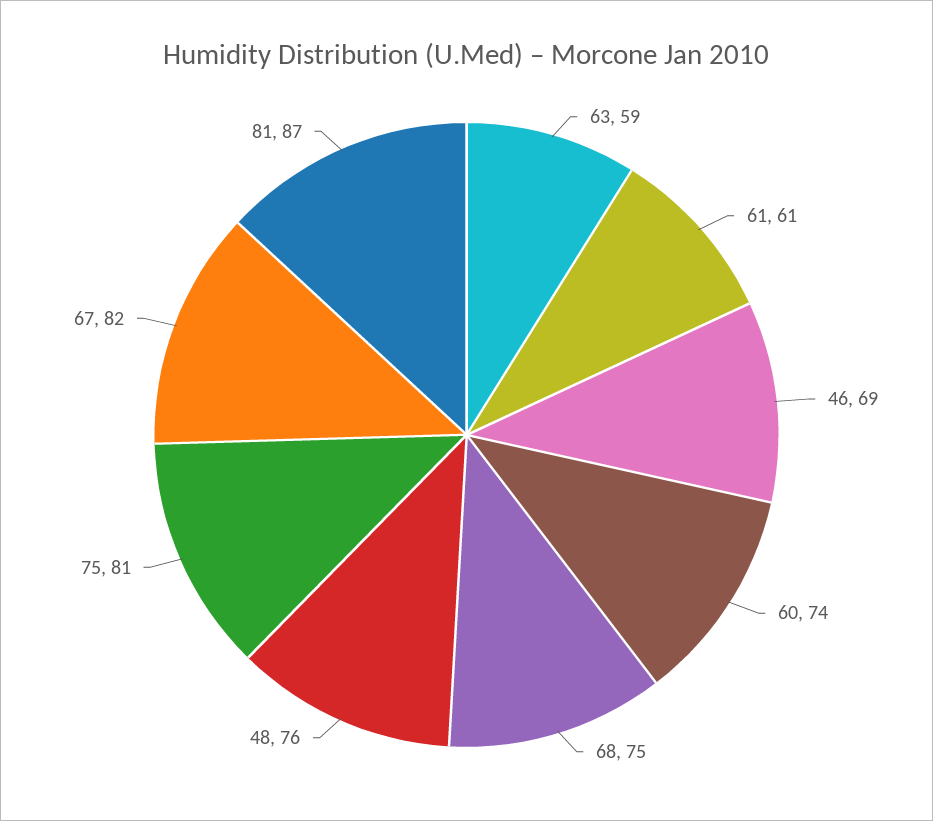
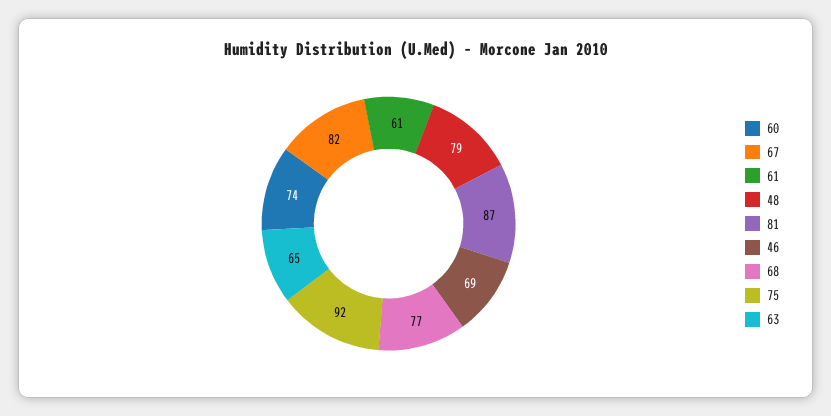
  {
-   "63": 59,
+   "63": 65,
    "61": 61,
    "46": 69,
    "60": 74,
-   "68": 75,
+   "68": 77,
-   "48": 76,
+   "48": 79,
-   "75": 81,
+   "75": 92,
    "67": 82,
    "81": 87
  }

